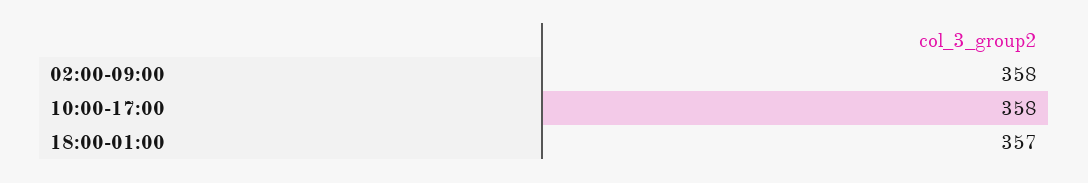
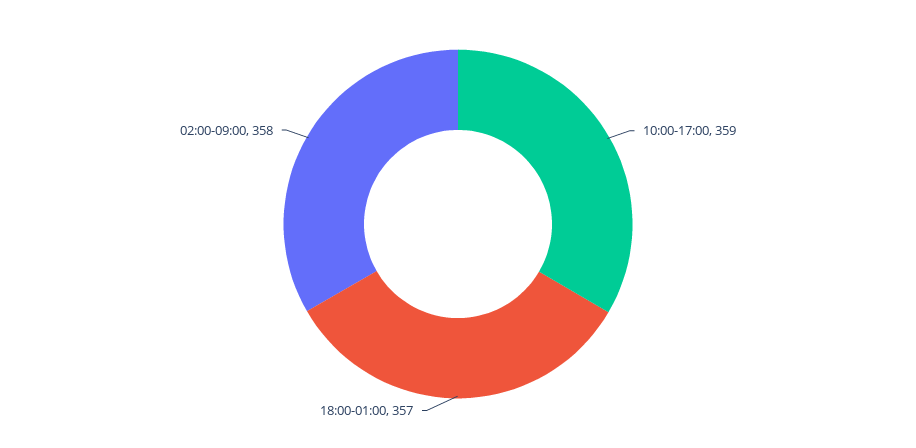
  {
    "02:00-09:00": 358,
-   "10:00-17:00": 358,
+   "10:00-17:00": 359,
    "18:00-01:00": 357
  }

